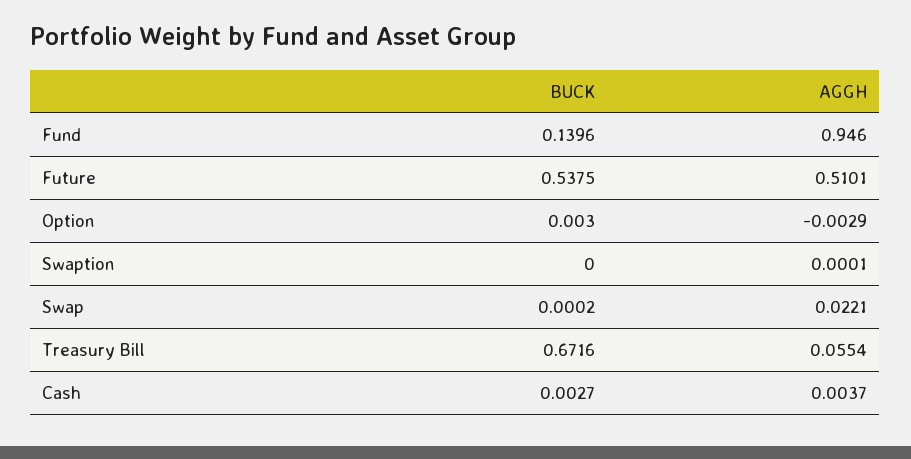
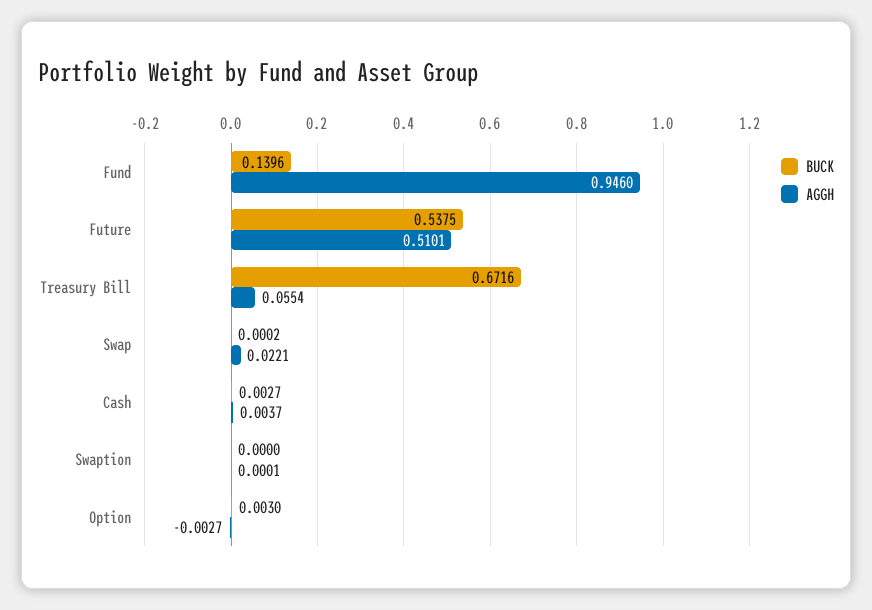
  {
    "BUCK": {
      "Fund": 0.1396,
      "Future": 0.5375,
      "Option": 0.003,
      "Swaption": 0,
      "Swap": 0.0002,
      "Treasury Bill": 0.6716,
      "Cash": 0.0027
    },
    "AGGH": {
      "Fund": 0.946,
      "Future": 0.5101,
-     "Option": -0.0029,
+     "Option": -0.0027,
      "Swaption": 0.0001,
      "Swap": 0.0221,
      "Treasury Bill": 0.0554,
      "Cash": 0.0037
    }
  }

